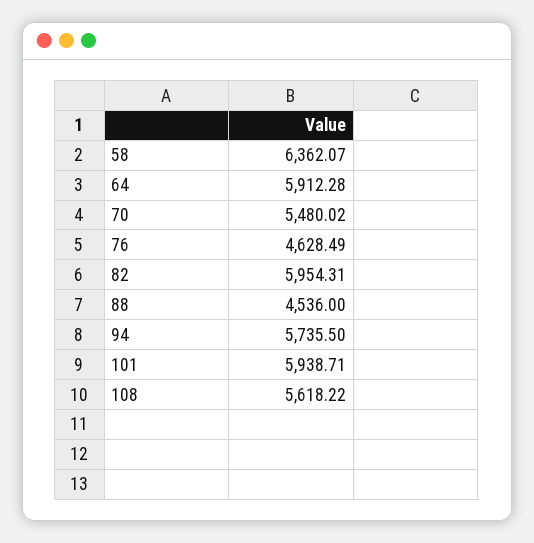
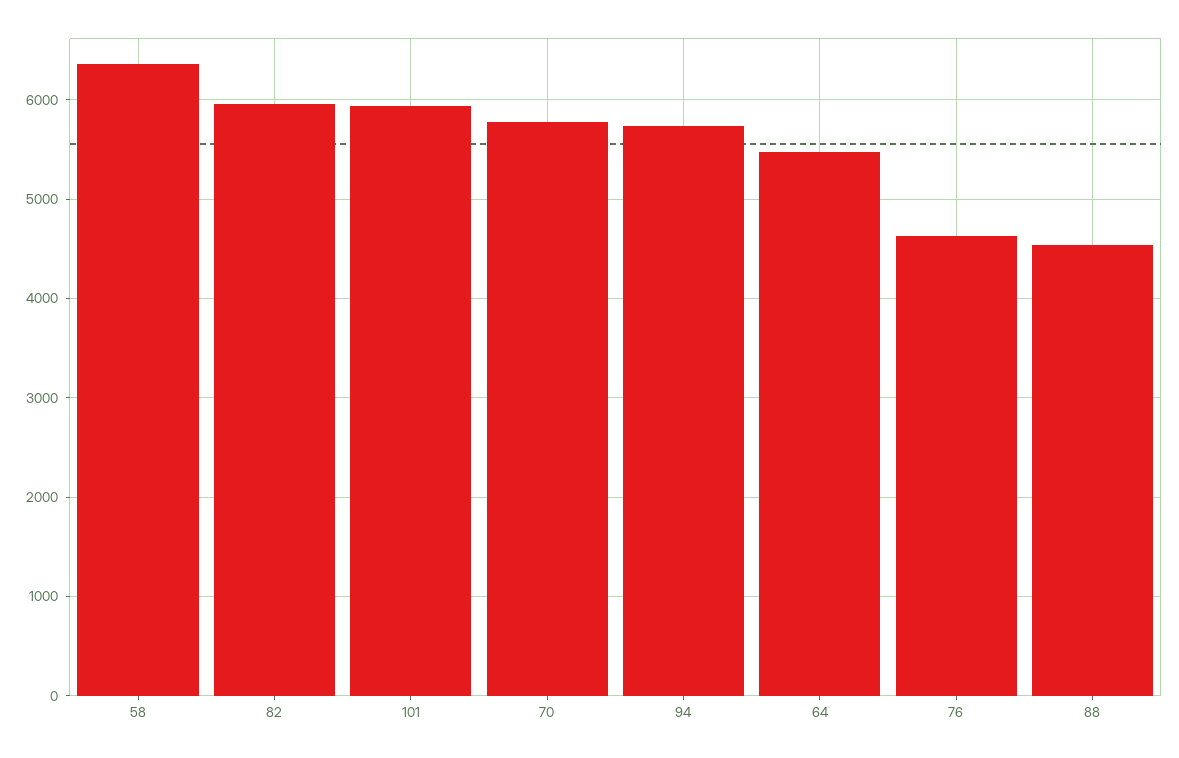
  {
    "58": 6362.07,
-   "64": 5912.28,
+   "64": 5500,
-   "70": 5480.02,
+   "70": 5800,
    "76": 4628.49,
    "82": 5954.31,
    "88": 4536,
    "94": 5735.5,
-   "101": 5938.71,
+   "101": 5938.71
-   "108": 5618.22
  }

